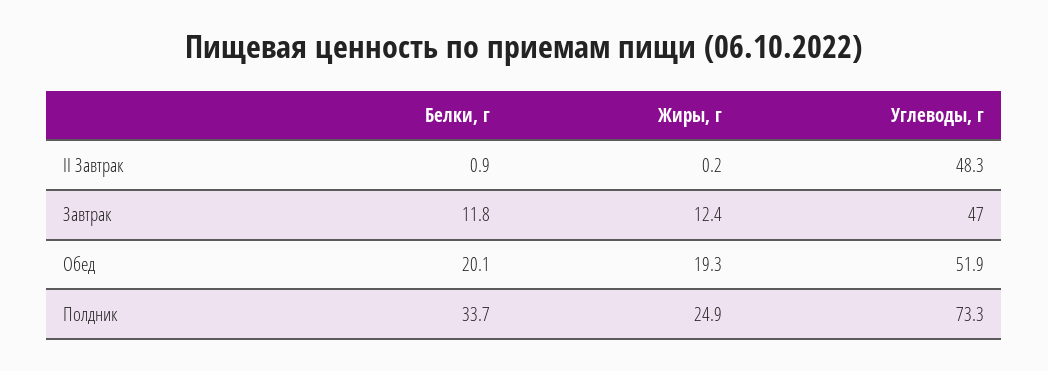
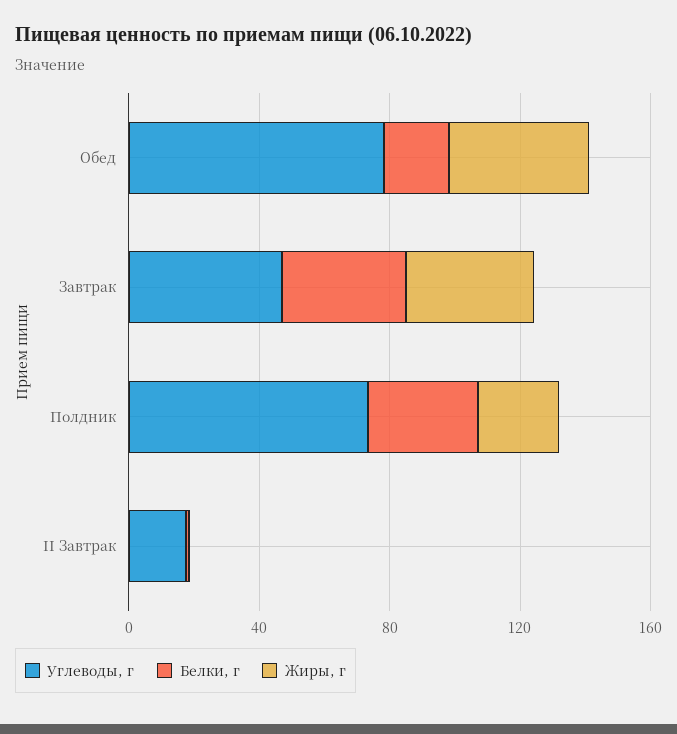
  {
    "Белки, г": {
      "II Завтрак": 0.9,
-     "Завтрак": 11.8,
+     "Завтрак": 40,
      "Обед": 20.1,
      "Полдник": 33.7
    },
    "Жиры, г": {
      "II Завтрак": 0.2,
-     "Завтрак": 12.4,
+     "Завтрак": 40,
-     "Обед": 19.3,
+     "Обед": 40,
      "Полдник": 24.9
    },
    "Углеводы, г": {
-     "II Завтрак": 48.3,
+     "II Завтрак": 20,
      "Завтрак": 47,
-     "Обед": 51.9,
+     "Обед": 80,
      "Полдник": 73.3
    }
  }

